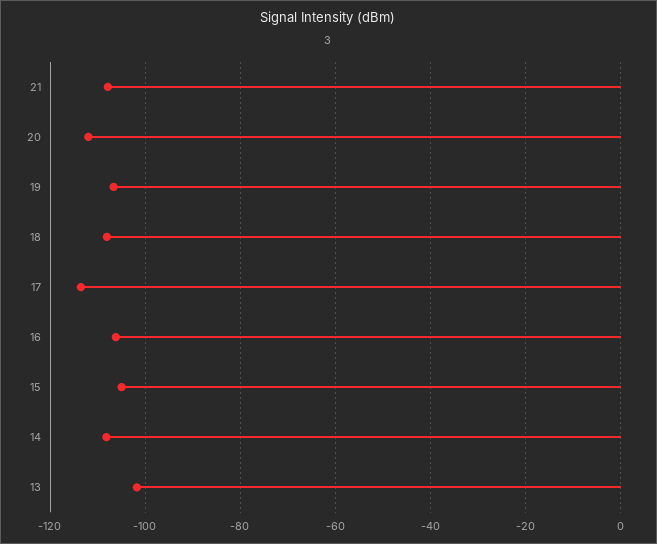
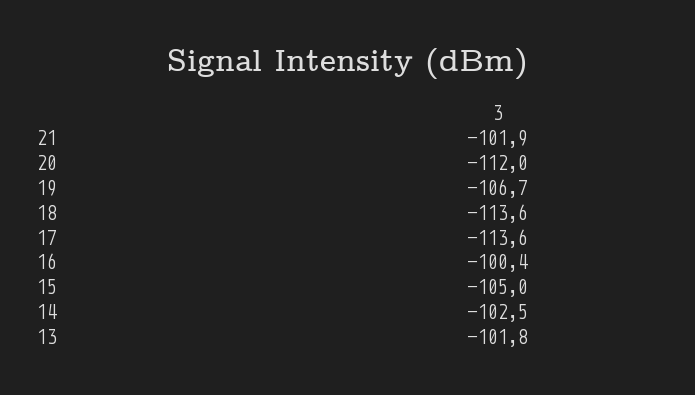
  {
-   "21": -108,
+   "21": -101.9,
    "20": -112,
    "19": -106.7,
-   "18": -108,
+   "18": -113.6,
    "17": -113.6,
-   "16": -106,
+   "16": -100.4,
    "15": -105,
-   "14": -108,
+   "14": -102.5,
    "13": -101.8
  }

